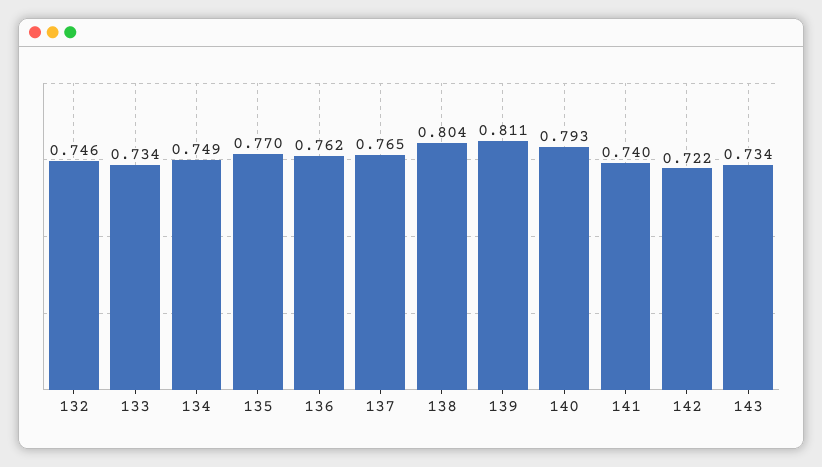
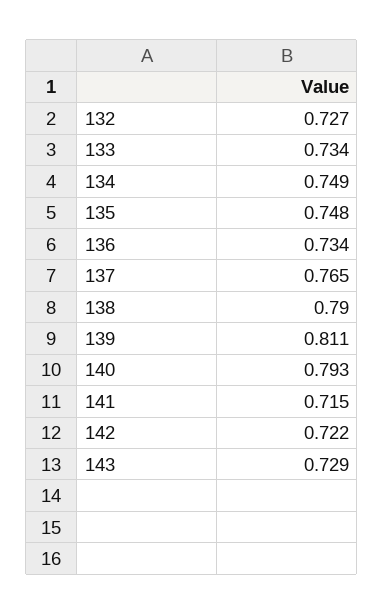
  {
-   "132": 0.746,
+   "132": 0.727,
    "133": 0.734,
    "134": 0.749,
-   "135": 0.77,
+   "135": 0.748,
-   "136": 0.762,
+   "136": 0.734,
    "137": 0.765,
-   "138": 0.804,
+   "138": 0.79,
    "139": 0.811,
    "140": 0.793,
-   "141": 0.74,
+   "141": 0.715,
    "142": 0.722,
-   "143": 0.734
+   "143": 0.729
  }

